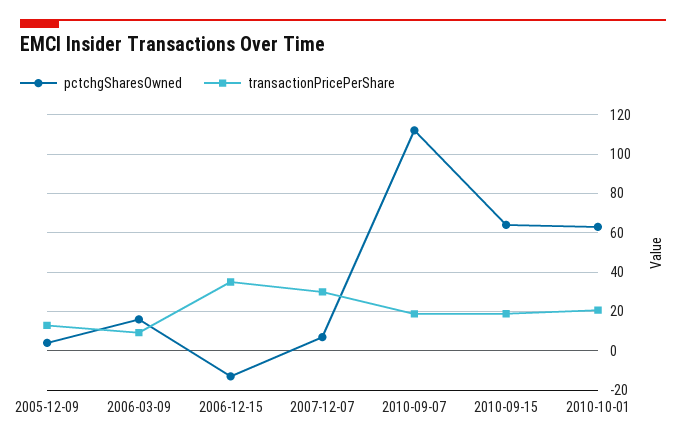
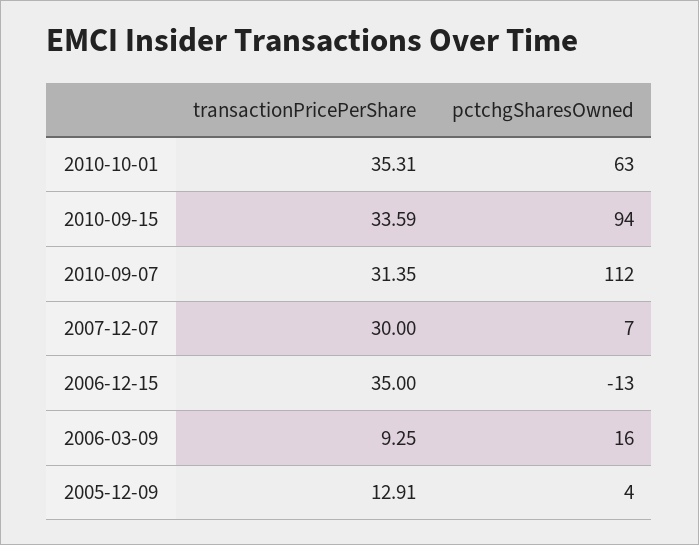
  {
    "pctchgSharesOwned": {
      "2005-12-09": 4,
      "2006-03-09": 16,
      "2006-12-15": -13,
      "2007-12-07": 7,
      "2010-09-07": 112,
-     "2010-09-15": 65,
+     "2010-09-15": 94,
      "2010-10-01": 63
    },
    "transactionPricePerShare": {
      "2005-12-09": 12.91,
      "2006-03-09": 9.25,
      "2006-12-15": 35,
      "2007-12-07": 30,
-     "2010-09-07": 20,
+     "2010-09-07": 31.35,
-     "2010-09-15": 20,
+     "2010-09-15": 33.59,
-     "2010-10-01": 20
+     "2010-10-01": 35.31
    }
  }

